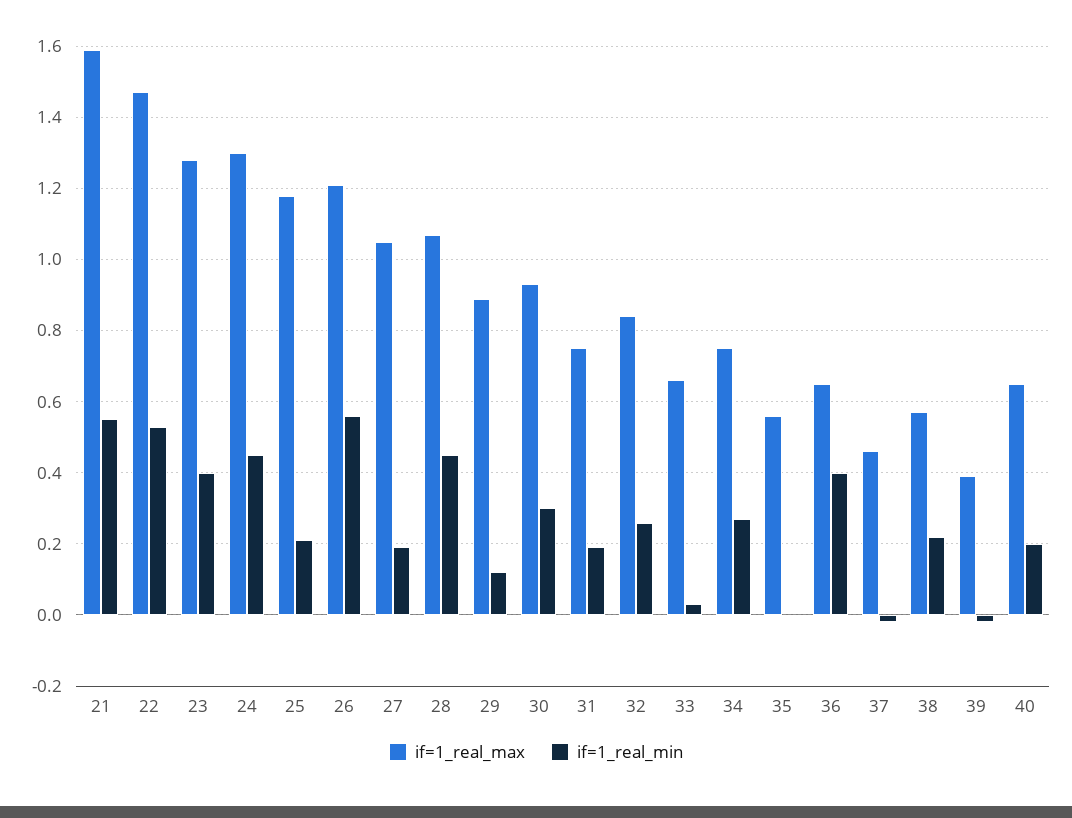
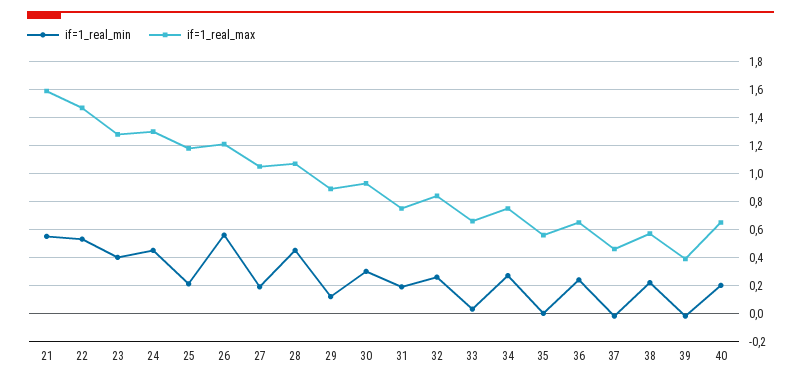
  {
    "if=1_real_max": {
      "21": 1.6,
      "22": 1.45,
      "23": 1.3,
      "24": 1.3,
      "25": 1.2,
      "26": 1.2,
      "27": 1.05,
      "28": 1.05,
      "29": 0.9,
      "30": 0.95,
      "31": 0.75,
      "32": 0.85,
      "33": 0.65,
      "34": 0.75,
      "35": 0.55,
      "36": 0.65,
      "37": 0.45,
      "38": 0.55,
      "39": 0.4,
      "40": 0.65
    },
    "if=1_real_min": {
      "21": 0.55,
      "22": 0.55,
      "23": 0.4,
      "24": 0.45,
      "25": 0.2,
      "26": 0.55,
      "27": 0.2,
      "28": 0.45,
      "29": 0.1,
      "30": 0.3,
      "31": 0.2,
      "32": 0.25,
      "33": 0.05,
      "34": 0.25,
      "35": 0,
-     "36": 0.4,
+     "36": 0.25,
      "37": 0,
      "38": 0.2,
      "39": 0,
      "40": 0.2
    }
  }

